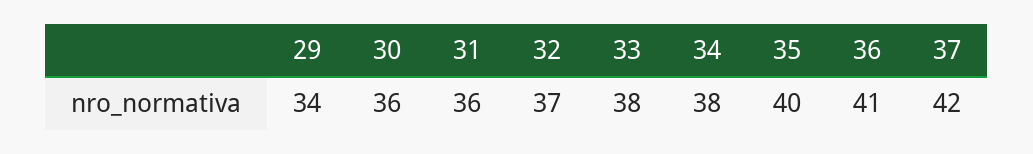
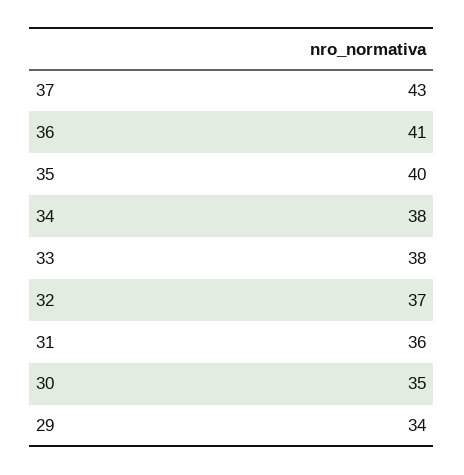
  {
    "29": 34,
-   "30": 36,
+   "30": 35,
    "31": 36,
    "32": 37,
    "33": 38,
    "34": 38,
    "35": 40,
    "36": 41,
-   "37": 42
+   "37": 43
  }

